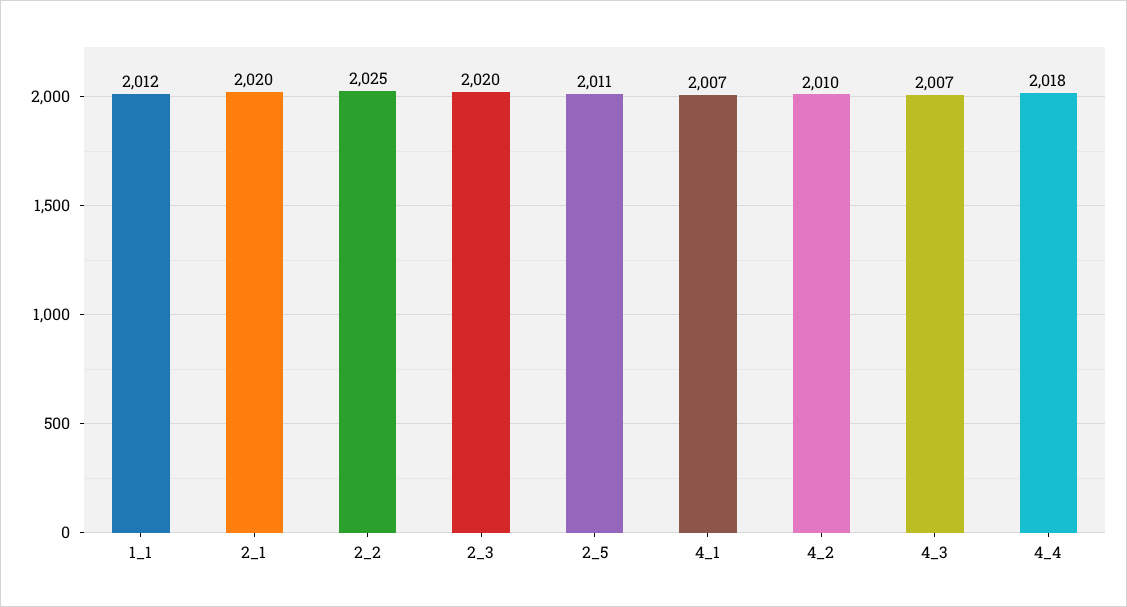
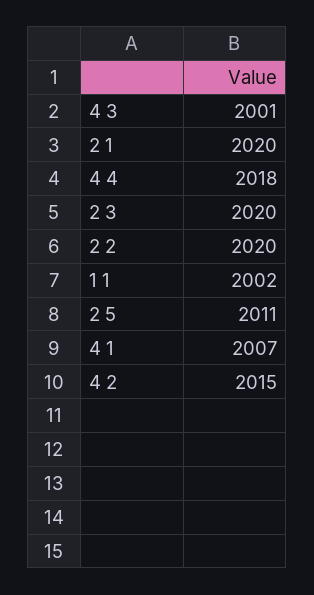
  {
-   "1_1": 2012,
+   "1_1": 2002,
    "2_1": 2020,
-   "2_2": 2025,
+   "2_2": 2020,
    "2_3": 2020,
    "2_5": 2011,
    "4_1": 2007,
-   "4_2": 2010,
+   "4_2": 2015,
-   "4_3": 2007,
+   "4_3": 2001,
    "4_4": 2018
  }

